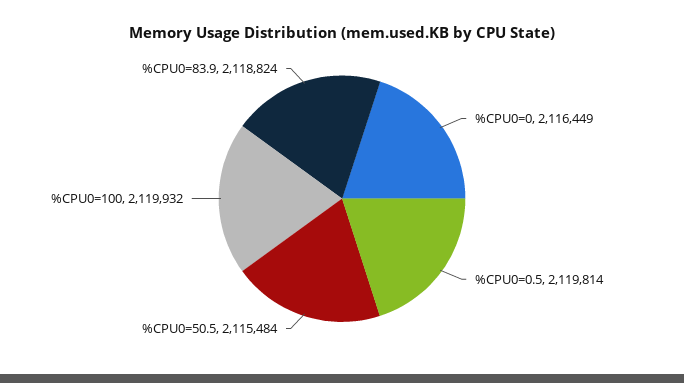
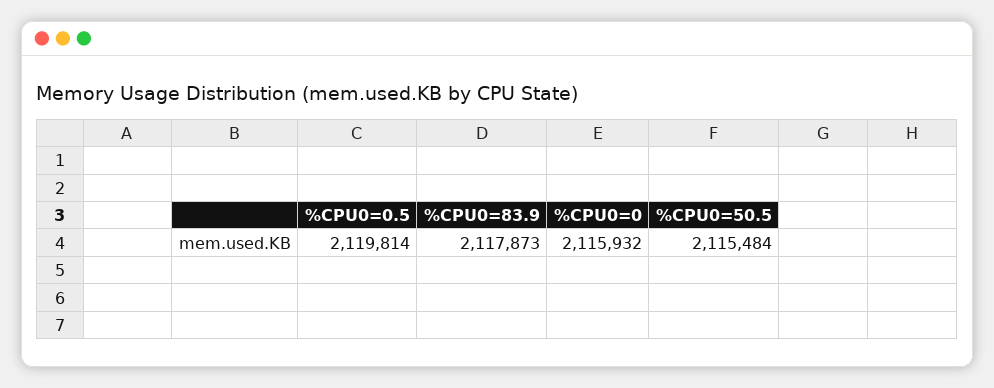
  {
-   "%CPU0=0": 2116449,
+   "%CPU0=0": 2115932,
    "%CPU0=0.5": 2119814,
    "%CPU0=50.5": 2115484,
-   "%CPU0=100": 2119932,
-   "%CPU0=83.9": 2118824
+   "%CPU0=83.9": 2117873
  }

